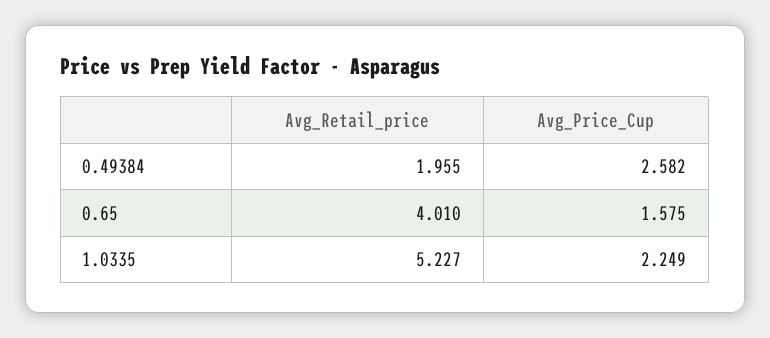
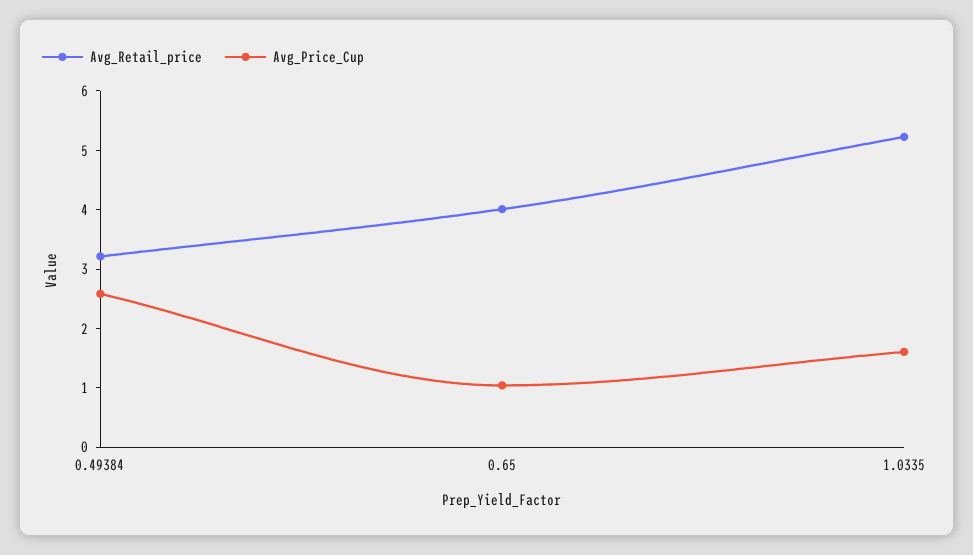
  {
    "Avg_Retail_price": {
-     "0.49384": 1.955,
+     "0.49384": 3.2,
      "0.65": 4.01,
      "1.0335": 5.227
    },
    "Avg_Price_Cup": {
      "0.49384": 2.582,
-     "0.65": 1.575,
+     "0.65": 1,
-     "1.0335": 2.249
+     "1.0335": 1.6
    }
  }

